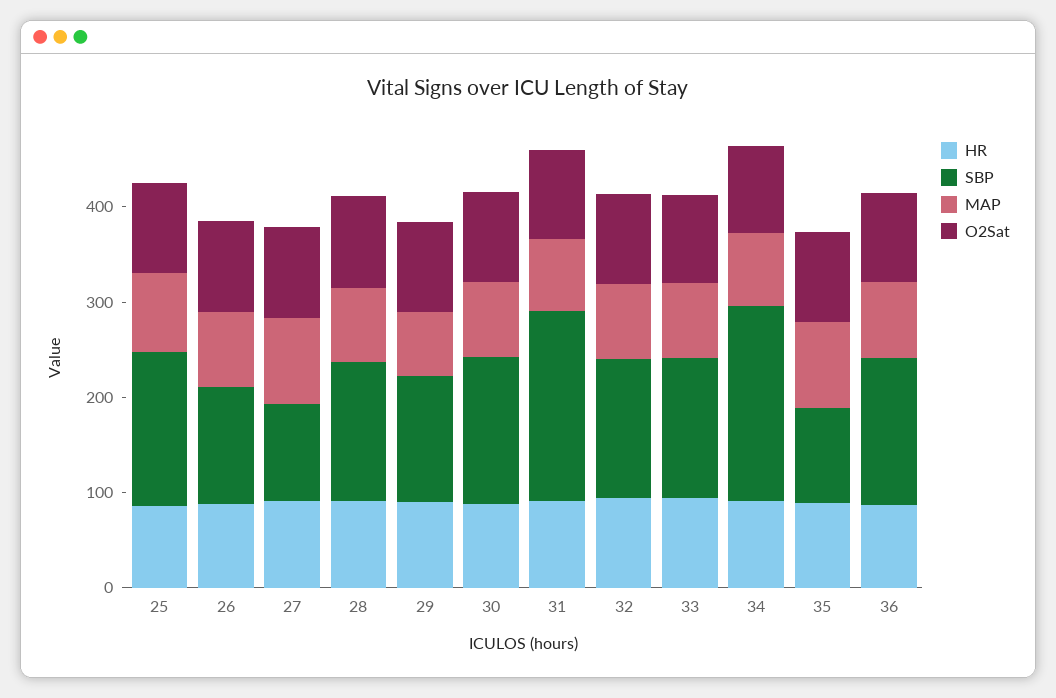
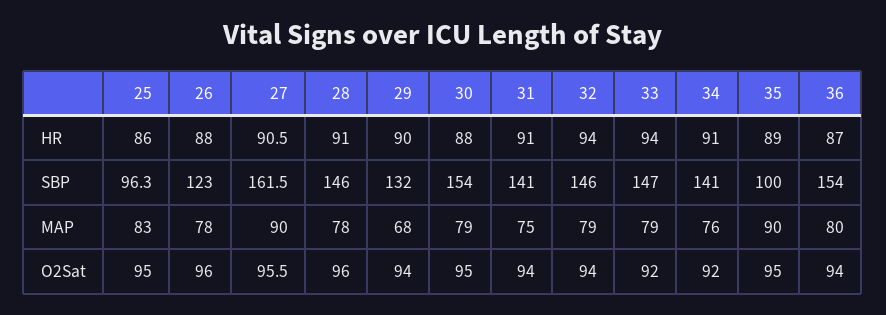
  {
    "HR": {
      "25": 86,
      "26": 88,
      "27": 90.5,
      "28": 91,
      "29": 90,
      "30": 88,
      "31": 91,
      "32": 94,
      "33": 94,
      "34": 91,
      "35": 89,
      "36": 87
    },
    "SBP": {
-     "25": 160,
+     "25": 96.3,
      "26": 123,
-     "27": 100,
+     "27": 161.5,
      "28": 146,
      "29": 132,
      "30": 154,
-     "31": 200,
+     "31": 141,
      "32": 146,
      "33": 147,
-     "34": 200,
+     "34": 141,
      "35": 100,
      "36": 154
    },
    "MAP": {
      "25": 83,
      "26": 78,
      "27": 90,
      "28": 78,
      "29": 68,
      "30": 79,
      "31": 75,
      "32": 79,
      "33": 79,
      "34": 76,
      "35": 90,
      "36": 80
    },
    "O2Sat": {
      "25": 95,
      "26": 96,
      "27": 95.5,
      "28": 96,
      "29": 94,
      "30": 95,
      "31": 94,
      "32": 94,
      "33": 92,
      "34": 92,
      "35": 95,
      "36": 94
    }
  }

